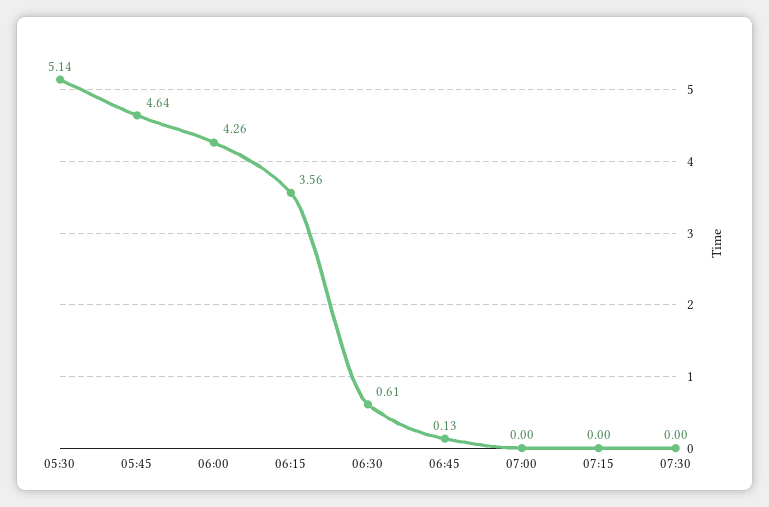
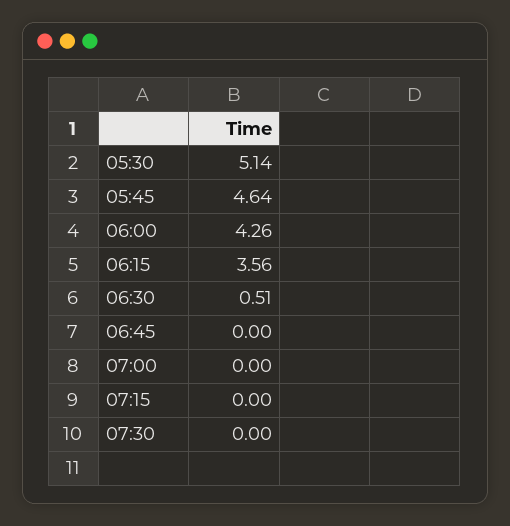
  {
    "05:30": 5.14,
    "05:45": 4.64,
    "06:00": 4.26,
    "06:15": 3.56,
-   "06:30": 0.61,
+   "06:30": 0.51,
-   "06:45": 0.13,
+   "06:45": 0,
    "07:00": 0,
    "07:15": 0,
    "07:30": 0
  }

